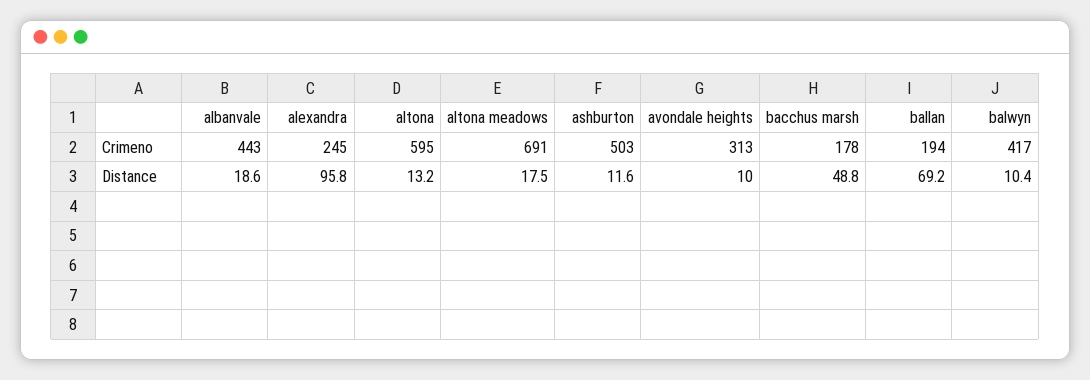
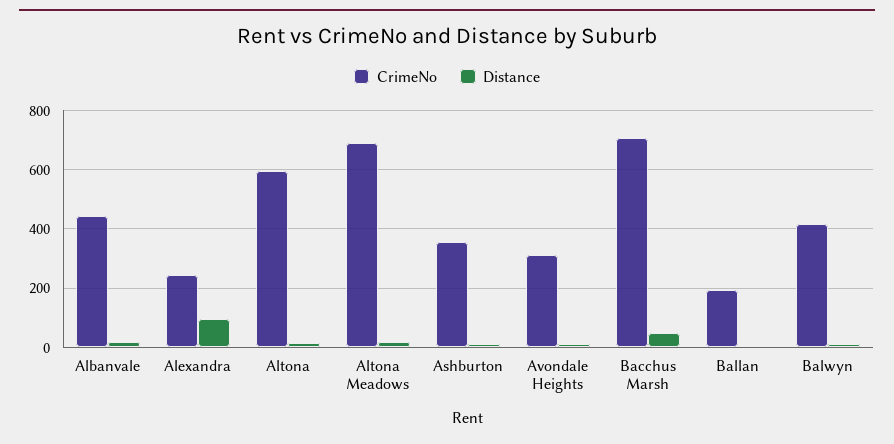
  {
    "Crimeno": {
      "albanvale": 443,
      "alexandra": 245,
      "altona": 595,
      "altona meadows": 691,
-     "ashburton": 503,
+     "ashburton": 350,
      "avondale heights": 313,
-     "bacchus marsh": 178,
+     "bacchus marsh": 700,
      "ballan": 194,
      "balwyn": 417
    },
    "Distance": {
      "albanvale": 18.6,
      "alexandra": 95.8,
      "altona": 13.2,
      "altona meadows": 17.5,
      "ashburton": 11.6,
      "avondale heights": 10,
      "bacchus marsh": 48.8,
-     "ballan": 69.2,
+     "ballan": 0,
      "balwyn": 10.4
    }
  }

